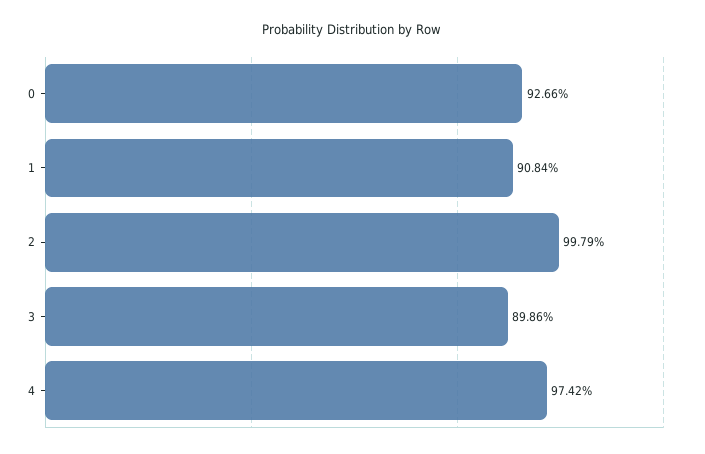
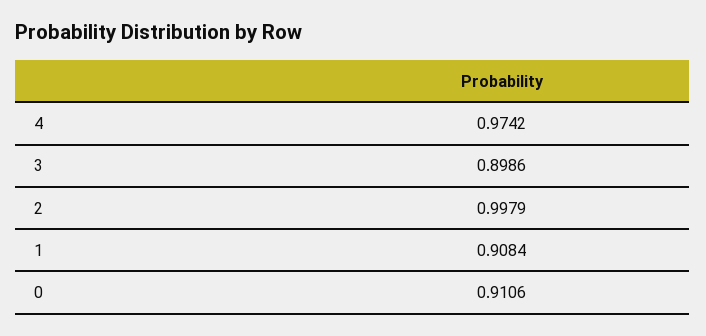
  {
-   "0": 0.9266,
+   "0": 0.9106,
    "1": 0.9084,
    "2": 0.9979,
    "3": 0.8986,
    "4": 0.9742
  }

